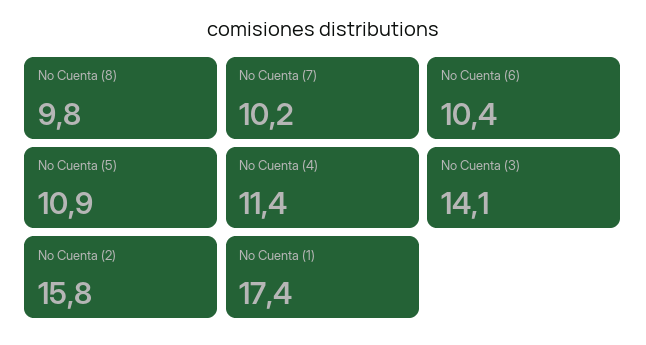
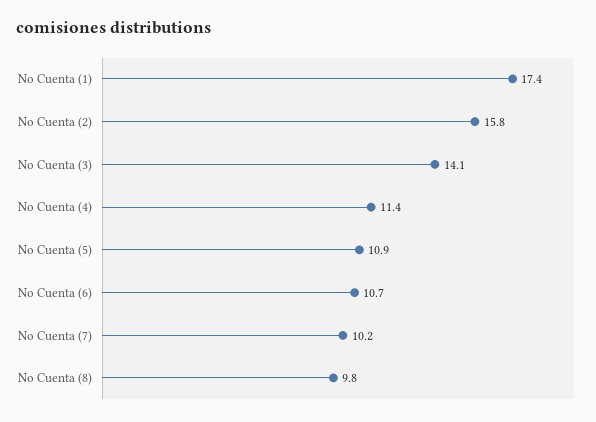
  {
    "No Cuenta (8)": 9.8,
    "No Cuenta (7)": 10.2,
-   "No Cuenta (6)": 10.4,
+   "No Cuenta (6)": 10.7,
    "No Cuenta (5)": 10.9,
    "No Cuenta (4)": 11.4,
    "No Cuenta (3)": 14.1,
    "No Cuenta (2)": 15.8,
    "No Cuenta (1)": 17.4
  }

